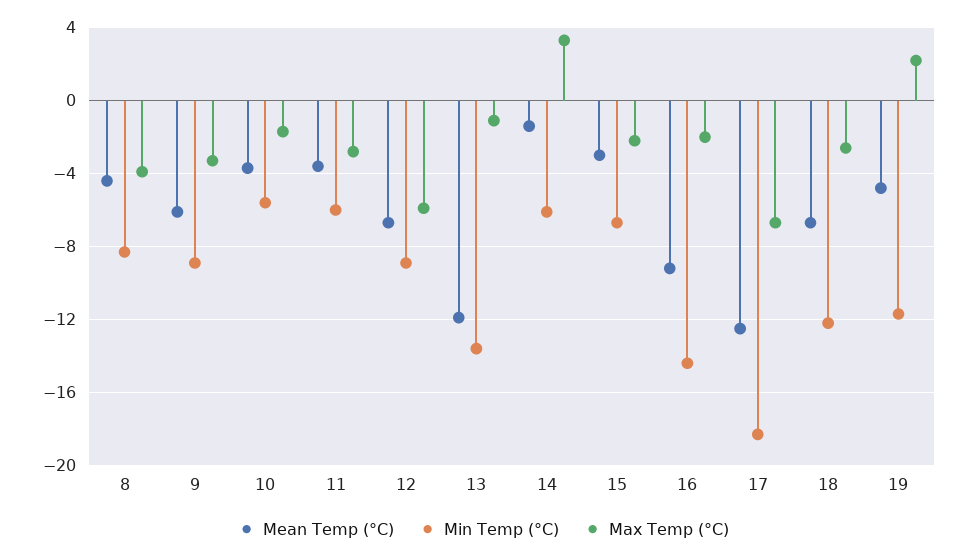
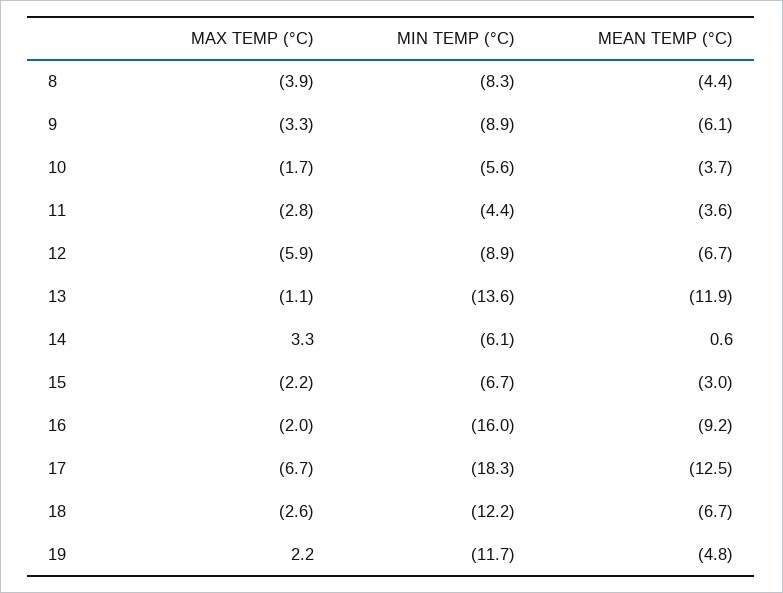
  {
    "Mean Temp (°C)": {
      "8": -4.4,
      "9": -6.1,
      "10": -3.7,
      "11": -3.6,
      "12": -6.7,
      "13": -11.9,
-     "14": -1.5,
+     "14": 0.6,
      "15": -3,
      "16": -9.2,
      "17": -12.5,
      "18": -6.7,
      "19": -4.8
    },
    "Min Temp (°C)": {
      "8": -8.3,
      "9": -8.9,
      "10": -5.6,
-     "11": -6,
+     "11": -4.4,
      "12": -8.9,
      "13": -13.6,
      "14": -6.1,
      "15": -6.7,
-     "16": -14.5,
+     "16": -16,
      "17": -18.3,
      "18": -12.2,
      "19": -11.7
    },
    "Max Temp (°C)": {
      "8": -3.9,
      "9": -3.3,
      "10": -1.7,
      "11": -2.8,
      "12": -5.9,
      "13": -1.1,
      "14": 3.3,
      "15": -2.2,
      "16": -2,
      "17": -6.7,
      "18": -2.6,
      "19": 2.2
    }
  }

